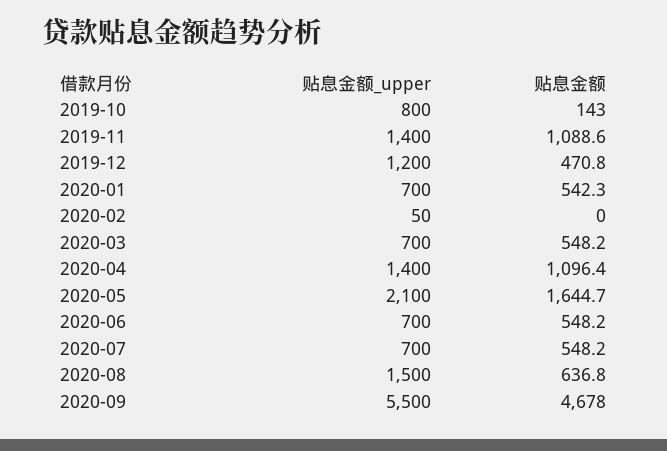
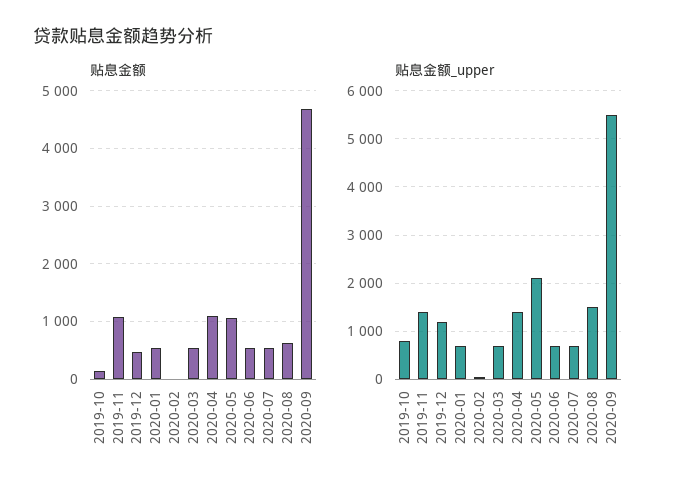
  {
    "贴息金额_upper": {
      "2019-10": 800,
      "2019-11": 1400,
      "2019-12": 1200,
      "2020-01": 700,
      "2020-02": 50,
      "2020-03": 700,
      "2020-04": 1400,
      "2020-05": 2100,
      "2020-06": 700,
      "2020-07": 700,
      "2020-08": 1500,
      "2020-09": 5500
    },
    "贴息金额": {
      "2019-10": 143,
      "2019-11": 1088.6,
      "2019-12": 470.8,
      "2020-01": 542.3,
      "2020-02": 0,
      "2020-03": 548.2,
      "2020-04": 1096.4,
-     "2020-05": 1644.7,
+     "2020-05": 1000,
      "2020-06": 548.2,
      "2020-07": 548.2,
      "2020-08": 636.8,
      "2020-09": 4678
    }
  }

